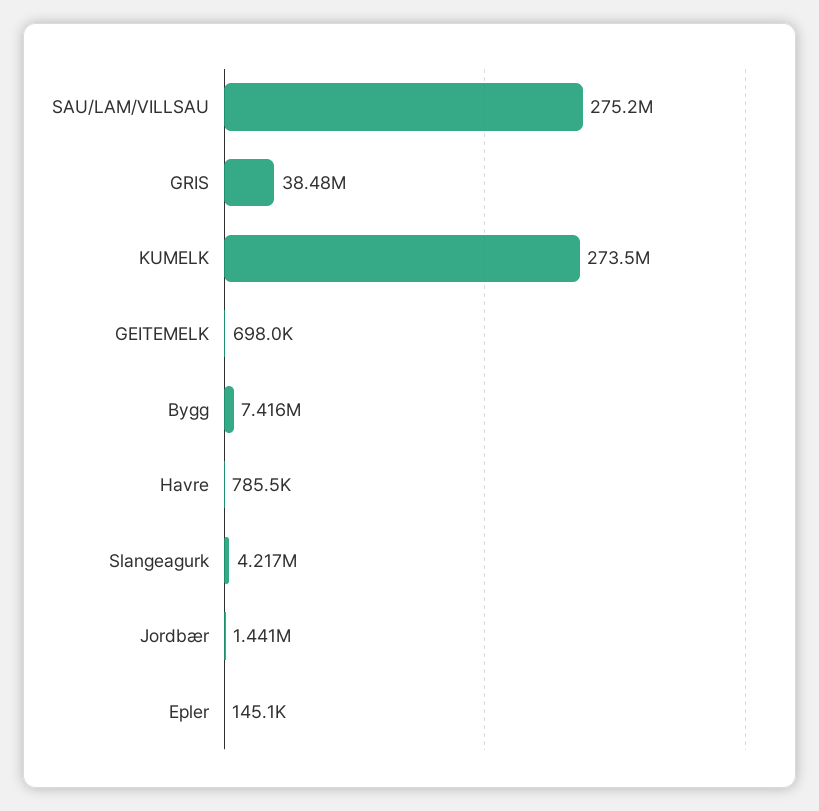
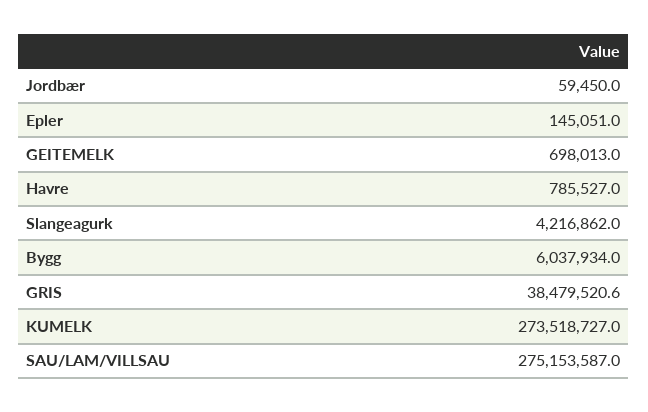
  {
    "SAU/LAM/VILLSAU": 275153587,
    "GRIS": 38479520.6,
    "KUMELK": 273518727,
    "GEITEMELK": 698013,
-   "Bygg": 7416000,
+   "Bygg": 6037934,
    "Havre": 785527,
    "Slangeagurk": 4216862,
-   "Jordbær": 1441000,
+   "Jordbær": 59450,
    "Epler": 145051
  }

